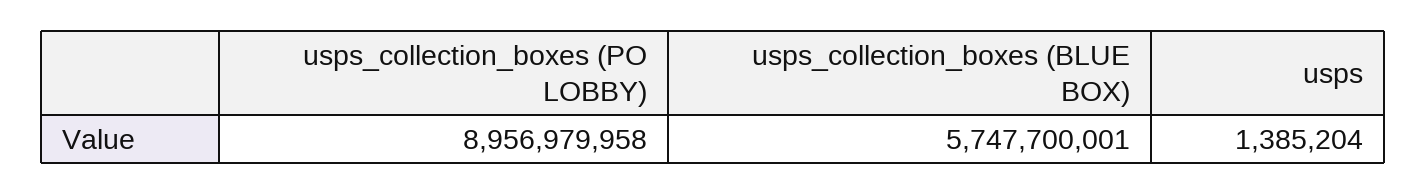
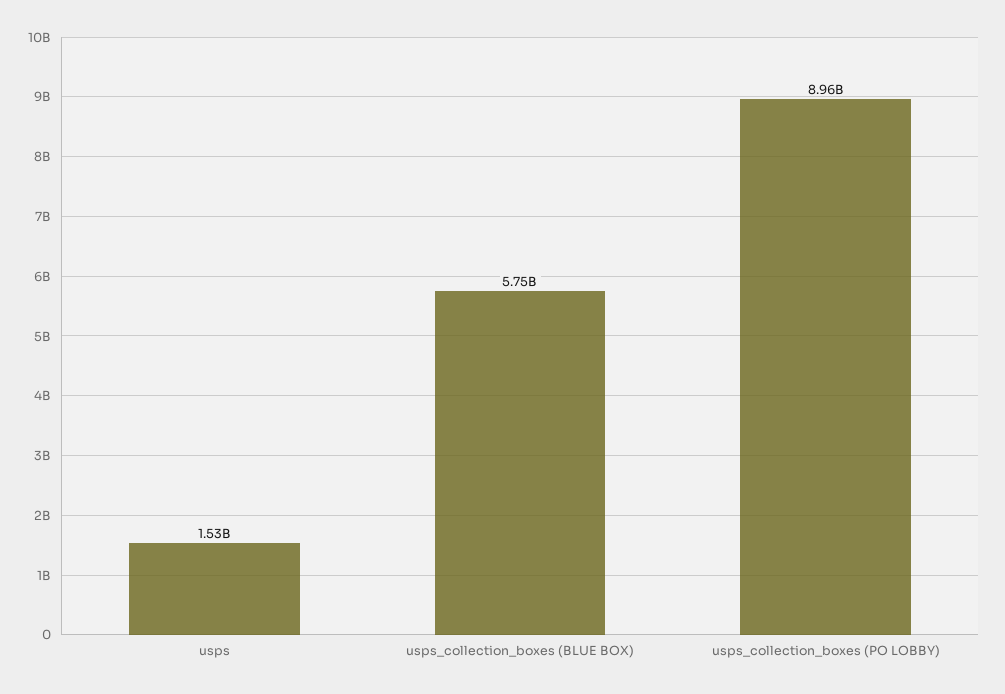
  {
    "usps_collection_boxes (PO LOBBY)": 8956979958,
    "usps_collection_boxes (BLUE BOX)": 5747700001,
-   "usps": 1385204
+   "usps": 1530000000
  }

